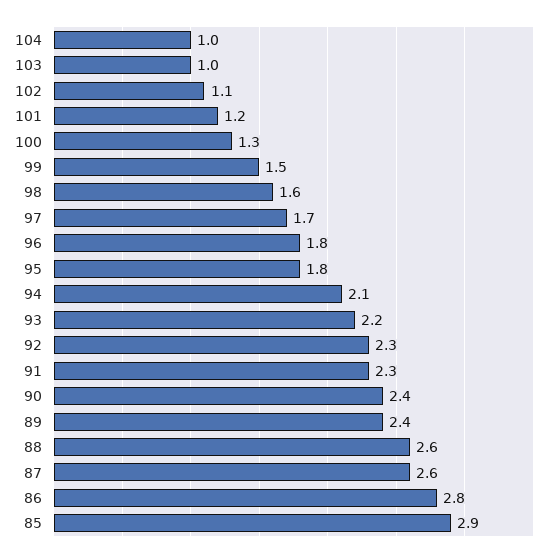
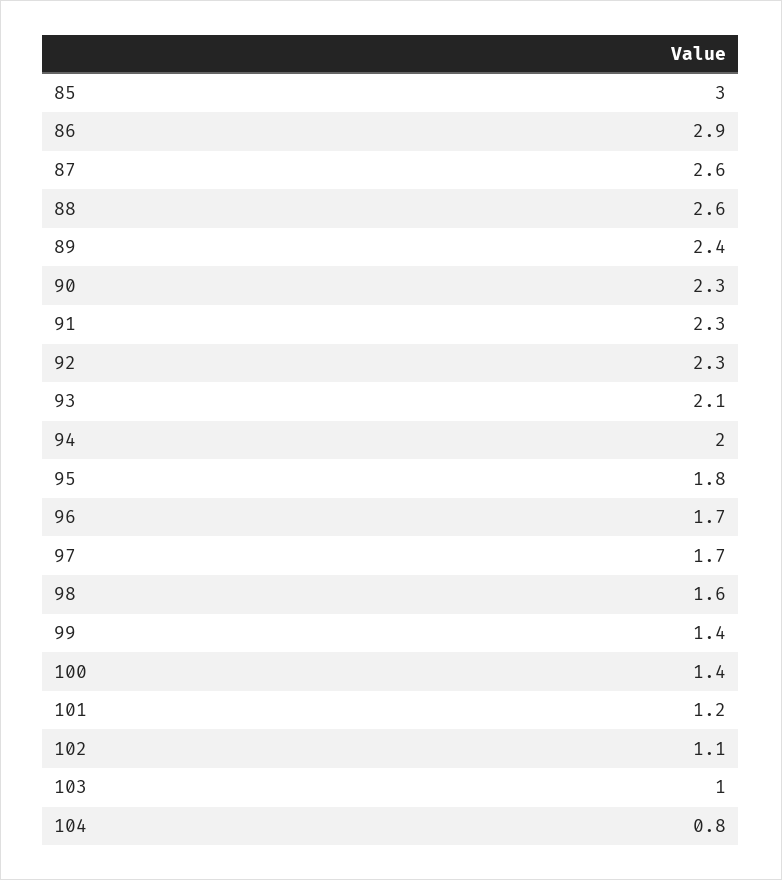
  {
-   "104": 1,
+   "104": 0.8,
    "103": 1,
    "102": 1.1,
    "101": 1.2,
-   "100": 1.3,
+   "100": 1.4,
-   "99": 1.5,
+   "99": 1.4,
    "98": 1.6,
    "97": 1.7,
-   "96": 1.8,
+   "96": 1.7,
    "95": 1.8,
-   "94": 2.1,
+   "94": 2,
-   "93": 2.2,
+   "93": 2.1,
    "92": 2.3,
    "91": 2.3,
-   "90": 2.4,
+   "90": 2.3,
    "89": 2.4,
    "88": 2.6,
    "87": 2.6,
-   "86": 2.8,
+   "86": 2.9,
-   "85": 2.9
+   "85": 3
  }

